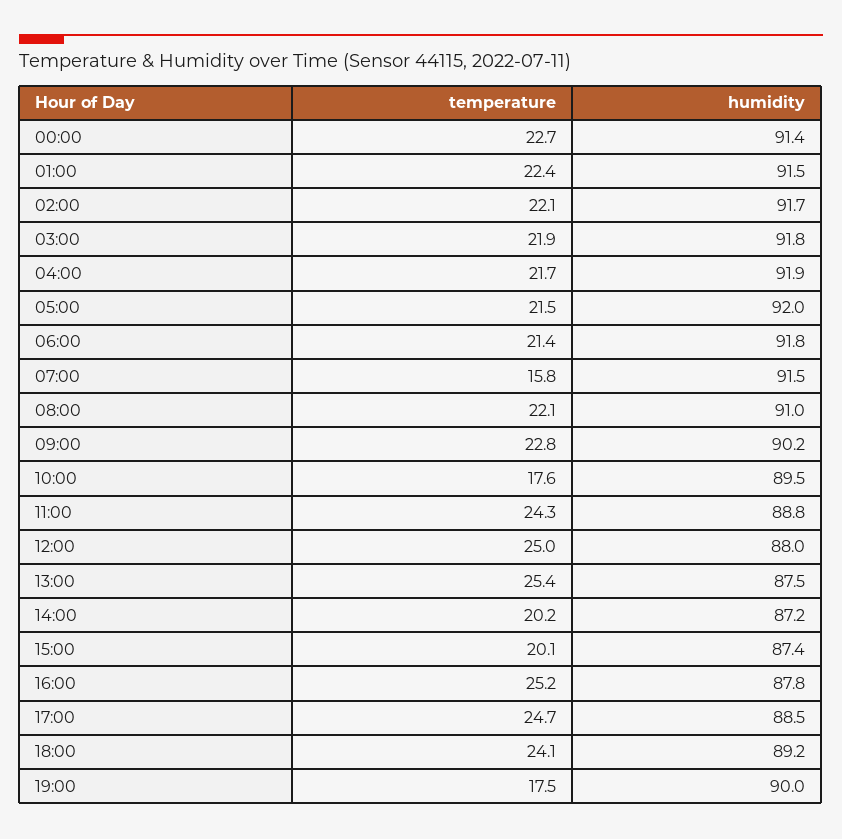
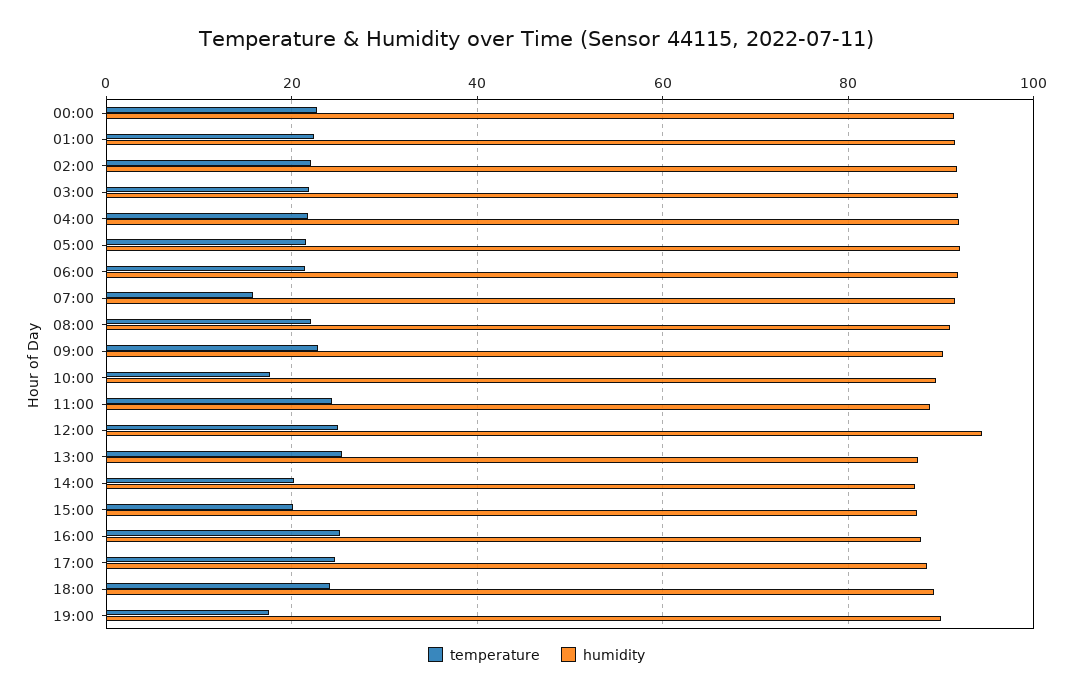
  {
    "temperature": {
      "00:00": 22.7,
      "01:00": 22.4,
      "02:00": 22.1,
      "03:00": 21.9,
      "04:00": 21.7,
      "05:00": 21.5,
      "06:00": 21.4,
      "07:00": 15.8,
      "08:00": 22.1,
      "09:00": 22.8,
      "10:00": 17.6,
      "11:00": 24.3,
      "12:00": 25,
      "13:00": 25.4,
      "14:00": 20.2,
      "15:00": 20.1,
      "16:00": 25.2,
      "17:00": 24.7,
      "18:00": 24.1,
      "19:00": 17.5
    },
    "humidity": {
      "00:00": 91.4,
      "01:00": 91.5,
      "02:00": 91.7,
      "03:00": 91.8,
      "04:00": 91.9,
      "05:00": 92,
      "06:00": 91.8,
      "07:00": 91.5,
      "08:00": 91,
      "09:00": 90.2,
      "10:00": 89.5,
      "11:00": 88.8,
-     "12:00": 88,
+     "12:00": 94,
      "13:00": 87.5,
      "14:00": 87.2,
      "15:00": 87.4,
      "16:00": 87.8,
      "17:00": 88.5,
      "18:00": 89.2,
      "19:00": 90
    }
  }

